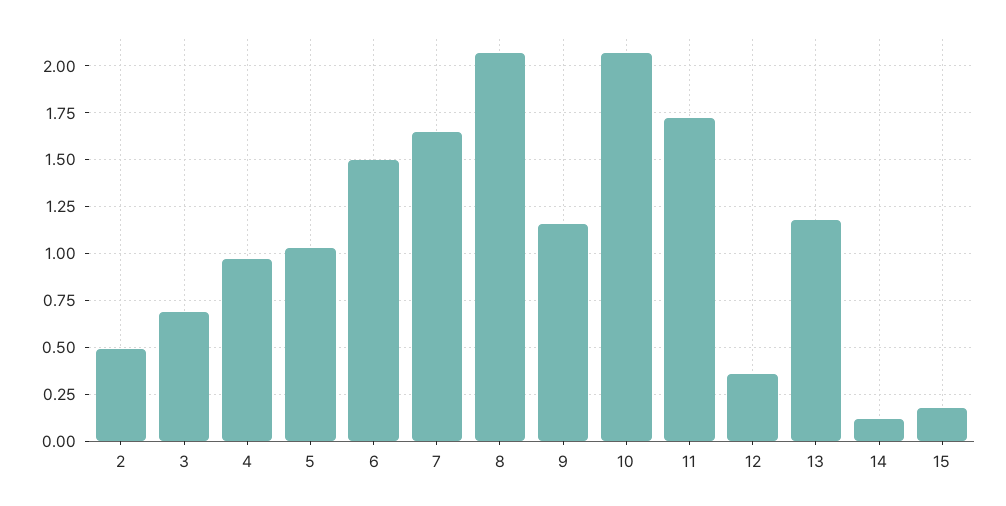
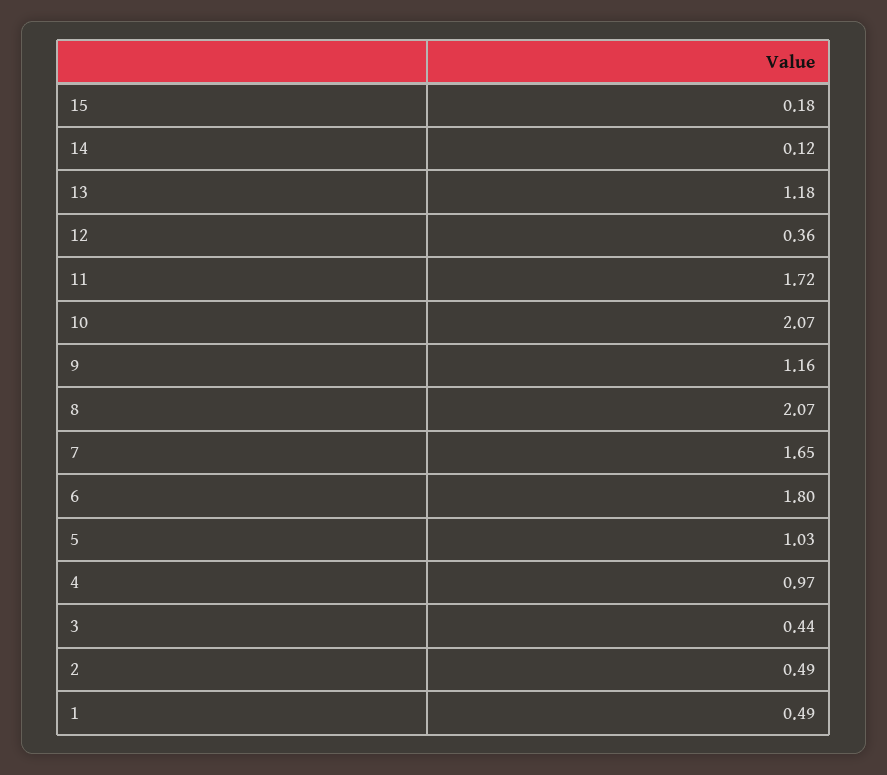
  {
    "2": 0.49,
-   "3": 0.7,
+   "3": 0.44,
    "4": 0.97,
    "5": 1.03,
-   "6": 1.5,
+   "6": 1.8,
    "7": 1.65,
    "8": 2.07,
    "9": 1.16,
    "10": 2.07,
    "11": 1.72,
    "12": 0.36,
    "13": 1.18,
    "14": 0.12,
-   "15": 0.18
+   "15": 0.18,
+   "1": 0.49
  }

